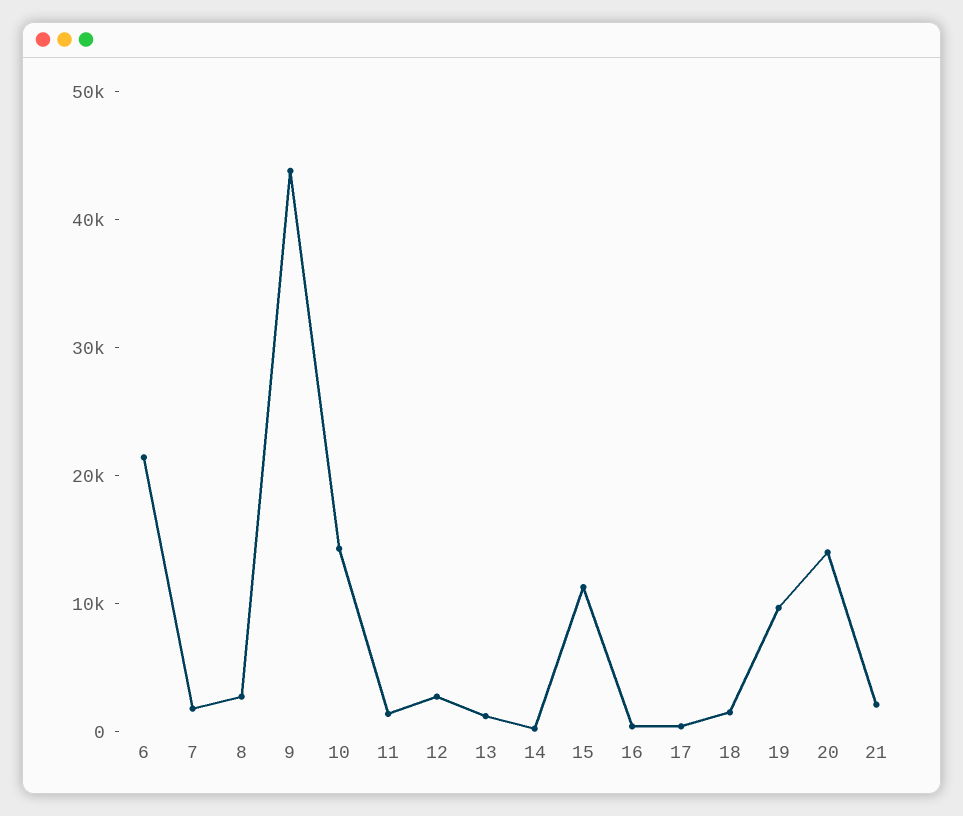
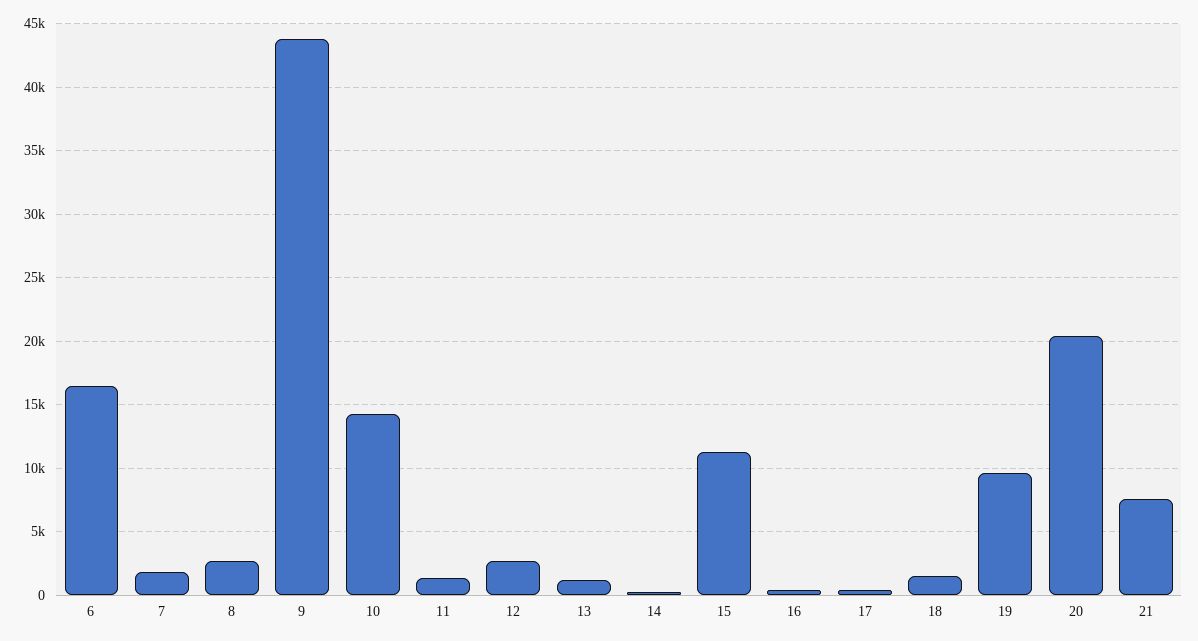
  {
-   "6": 22000,
+   "6": 16500,
    "7": 2000,
    "8": 2500,
    "9": 44000,
    "10": 14500,
    "11": 1500,
    "12": 2500,
    "13": 1000,
    "14": 0,
    "15": 11500,
    "16": 500,
    "17": 500,
    "18": 1500,
    "19": 9500,
-   "20": 14000,
+   "20": 20500,
-   "21": 2000
+   "21": 7500
  }

